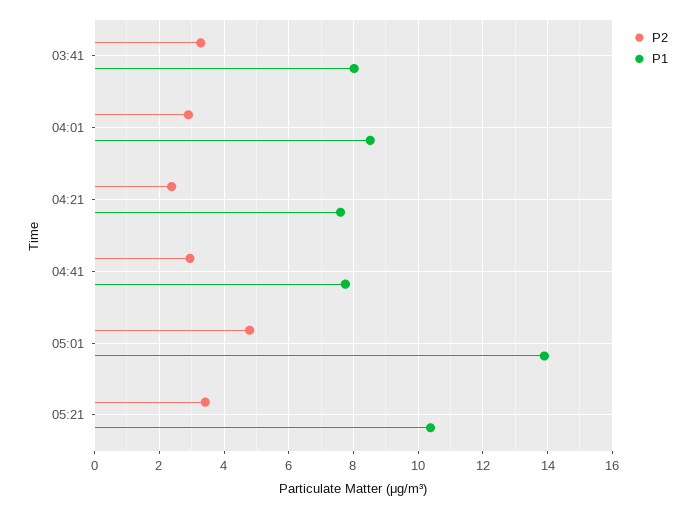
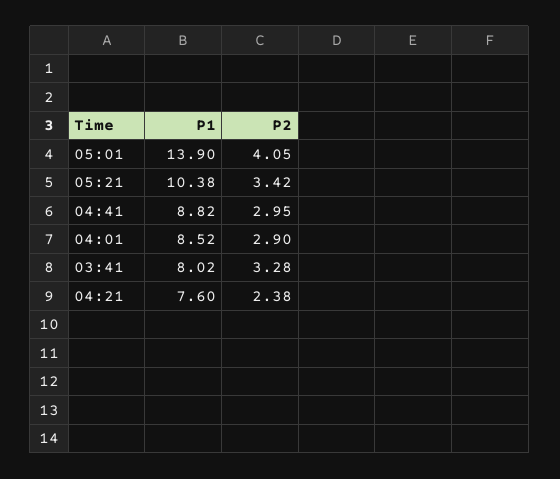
  {
    "P2": {
      "03:41": 3.28,
      "04:01": 2.9,
      "04:21": 2.38,
      "04:41": 2.95,
-     "05:01": 4.8,
+     "05:01": 4.05,
      "05:21": 3.42
    },
    "P1": {
      "03:41": 8.02,
      "04:01": 8.52,
      "04:21": 7.6,
-     "04:41": 7.8,
+     "04:41": 8.82,
      "05:01": 13.9,
      "05:21": 10.38
    }
  }

